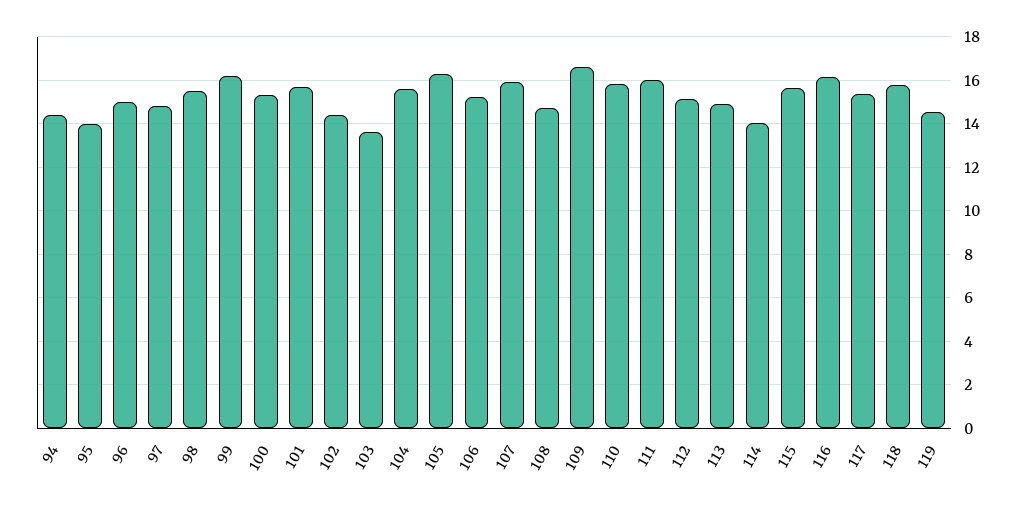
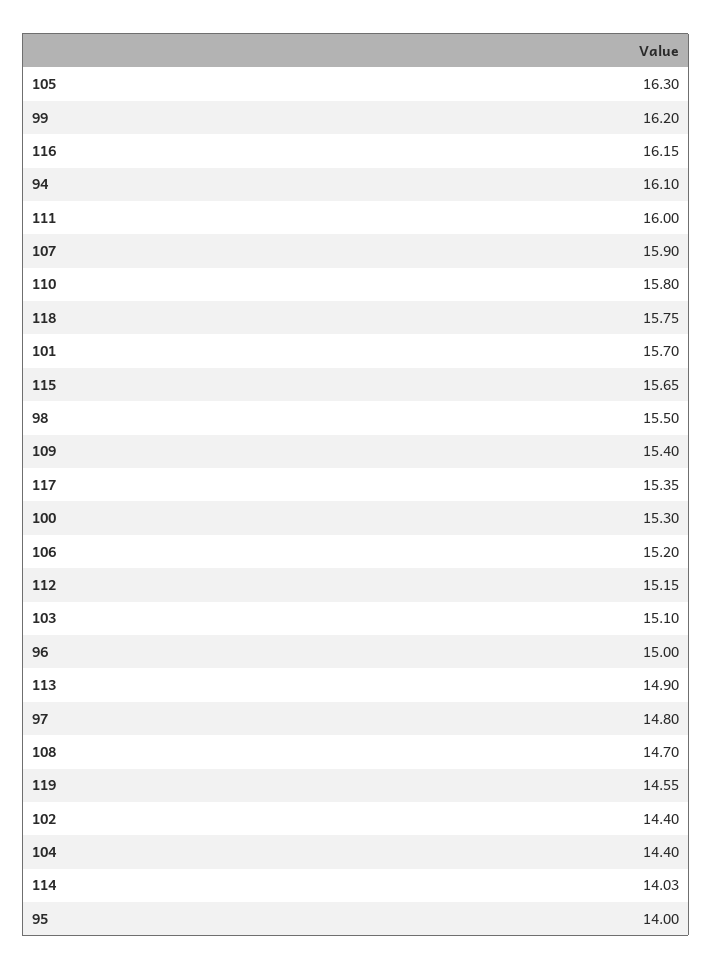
  {
-   "94": 14.5,
+   "94": 16.1,
    "95": 14,
    "96": 15,
    "97": 14.8,
    "98": 15.5,
    "99": 16.2,
    "100": 15.3,
    "101": 15.7,
    "102": 14.4,
-   "103": 13.5,
+   "103": 15.1,
-   "104": 15.5,
+   "104": 14.4,
    "105": 16.3,
    "106": 15.2,
    "107": 15.9,
    "108": 14.7,
-   "109": 16.5,
+   "109": 15.4,
    "110": 15.8,
    "111": 16,
    "112": 15.15,
    "113": 14.9,
    "114": 14.03,
    "115": 15.65,
    "116": 16.15,
    "117": 15.35,
    "118": 15.75,
    "119": 14.55
  }

